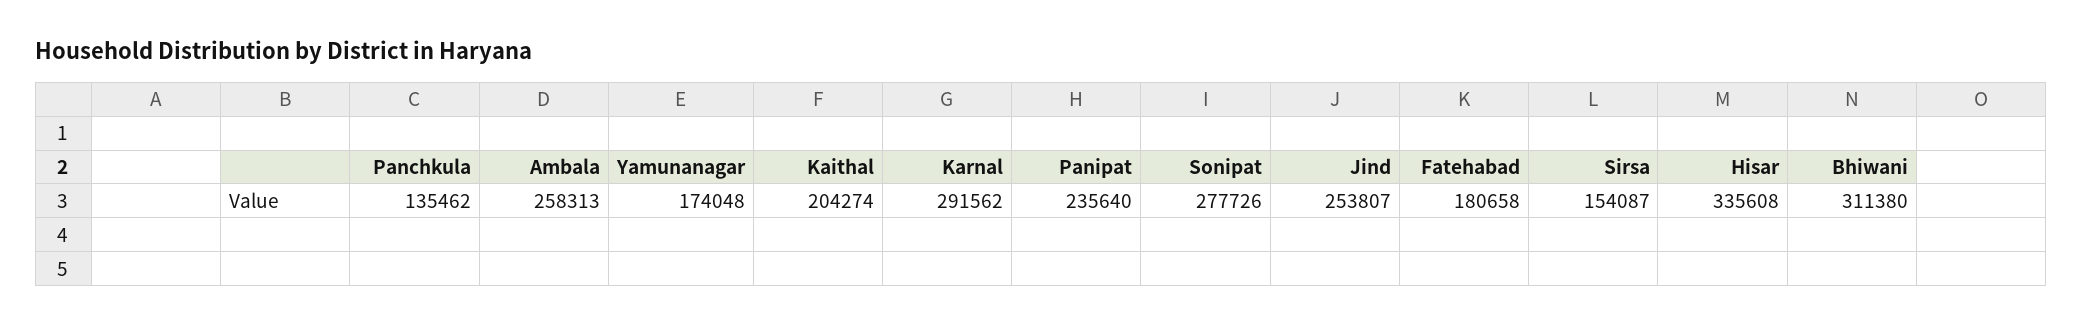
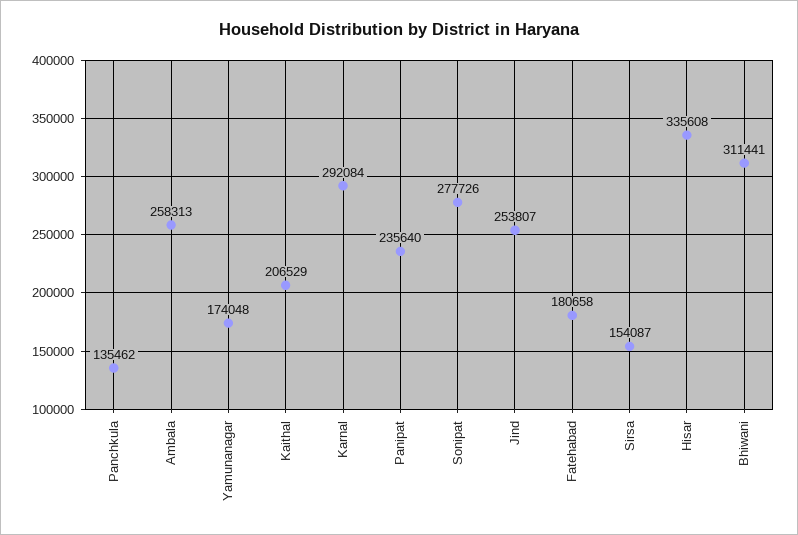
  {
    "Panchkula": 135462,
    "Ambala": 258313,
    "Yamunanagar": 174048,
-   "Kaithal": 204274,
+   "Kaithal": 206529,
-   "Karnal": 291562,
+   "Karnal": 292084,
    "Panipat": 235640,
    "Sonipat": 277726,
    "Jind": 253807,
    "Fatehabad": 180658,
    "Sirsa": 154087,
    "Hisar": 335608,
-   "Bhiwani": 311380
+   "Bhiwani": 311441
  }

